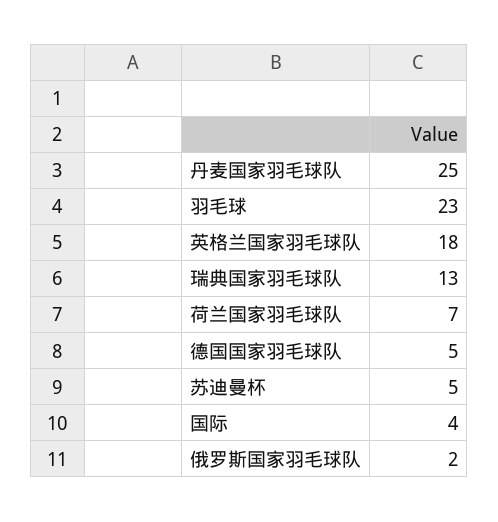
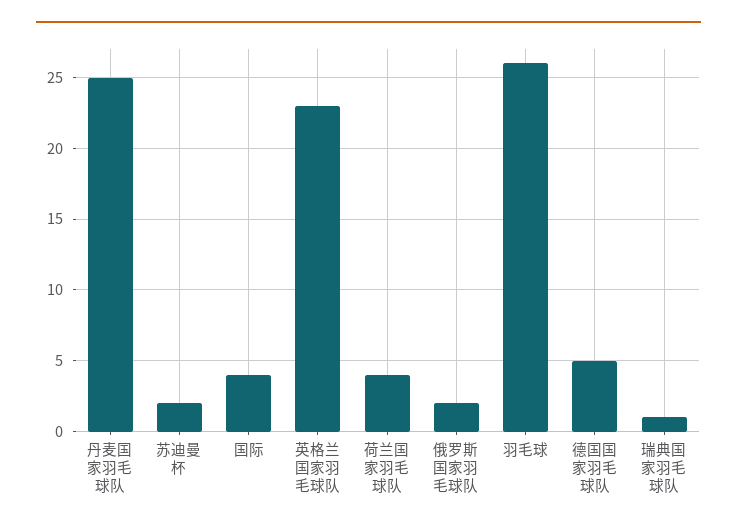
  {
    "丹麦国家羽毛球队": 25,
-   "羽毛球": 23,
+   "羽毛球": 26,
-   "英格兰国家羽毛球队": 18,
+   "英格兰国家羽毛球队": 23,
-   "瑞典国家羽毛球队": 13,
+   "瑞典国家羽毛球队": 1,
-   "荷兰国家羽毛球队": 7,
+   "荷兰国家羽毛球队": 4,
    "德国国家羽毛球队": 5,
-   "苏迪曼杯": 5,
+   "苏迪曼杯": 2,
    "国际": 4,
    "俄罗斯国家羽毛球队": 2
  }

